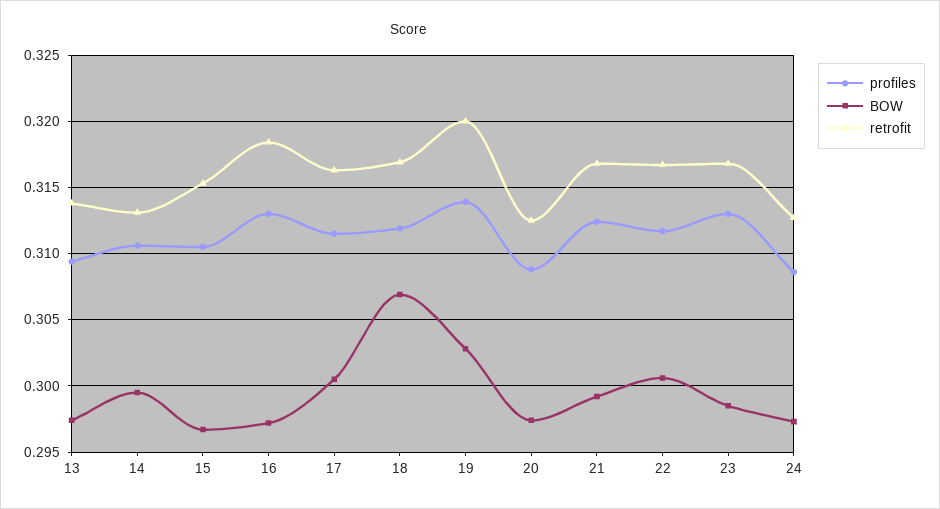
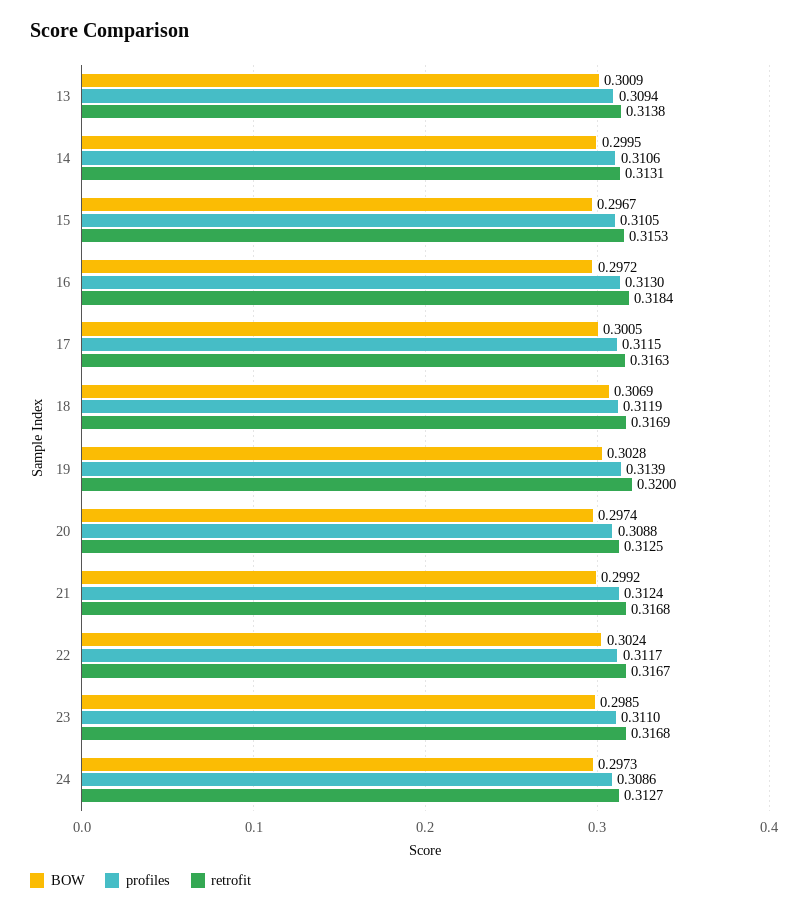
  {
    "profiles": {
      "13": 0.3094,
      "14": 0.3106,
      "15": 0.3105,
      "16": 0.313,
      "17": 0.3115,
      "18": 0.3119,
      "19": 0.3139,
      "20": 0.3088,
      "21": 0.3124,
      "22": 0.3117,
-     "23": 0.313,
+     "23": 0.311,
      "24": 0.3086
    },
    "BOW": {
-     "13": 0.2975,
+     "13": 0.3009,
      "14": 0.2995,
      "15": 0.2967,
      "16": 0.2972,
      "17": 0.3005,
      "18": 0.3069,
      "19": 0.3028,
      "20": 0.2974,
      "21": 0.2992,
-     "22": 0.3005,
+     "22": 0.3024,
      "23": 0.2985,
      "24": 0.2973
    },
    "retrofit": {
      "13": 0.3138,
      "14": 0.3131,
      "15": 0.3153,
      "16": 0.3184,
      "17": 0.3163,
      "18": 0.3169,
      "19": 0.32,
      "20": 0.3125,
      "21": 0.3168,
      "22": 0.3167,
      "23": 0.3168,
      "24": 0.3127
    }
  }

